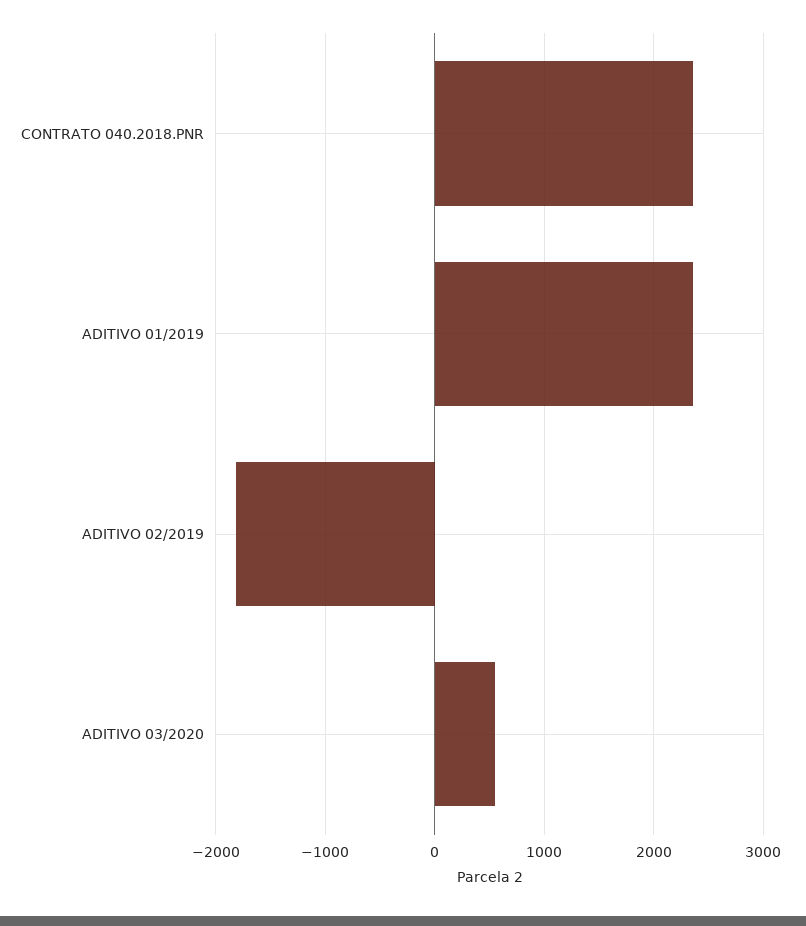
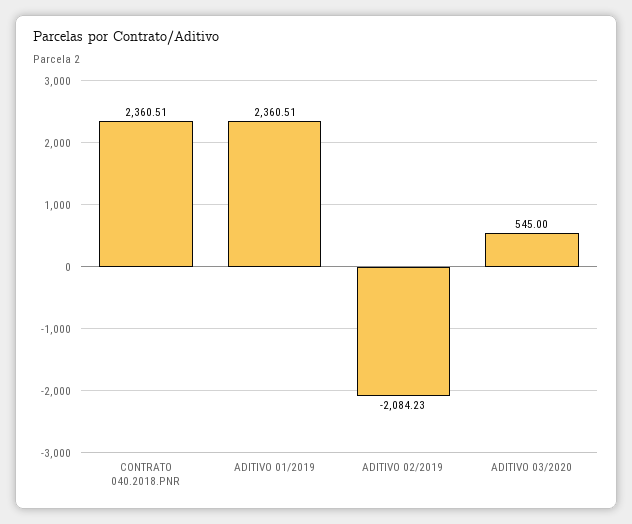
  {
    "CONTRATO 040.2018.PNR": 2360.51,
    "ADITIVO 01/2019": 2360.51,
-   "ADITIVO 02/2019": -1800,
+   "ADITIVO 02/2019": -2084.23,
    "ADITIVO 03/2020": 545
  }

